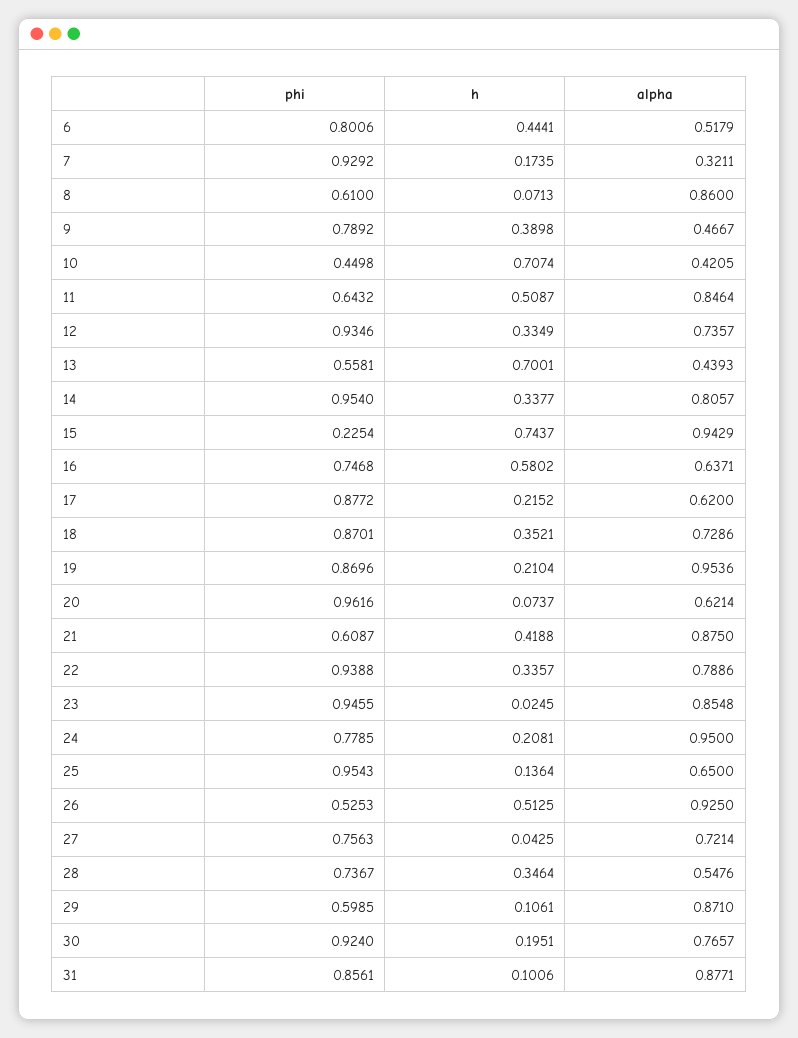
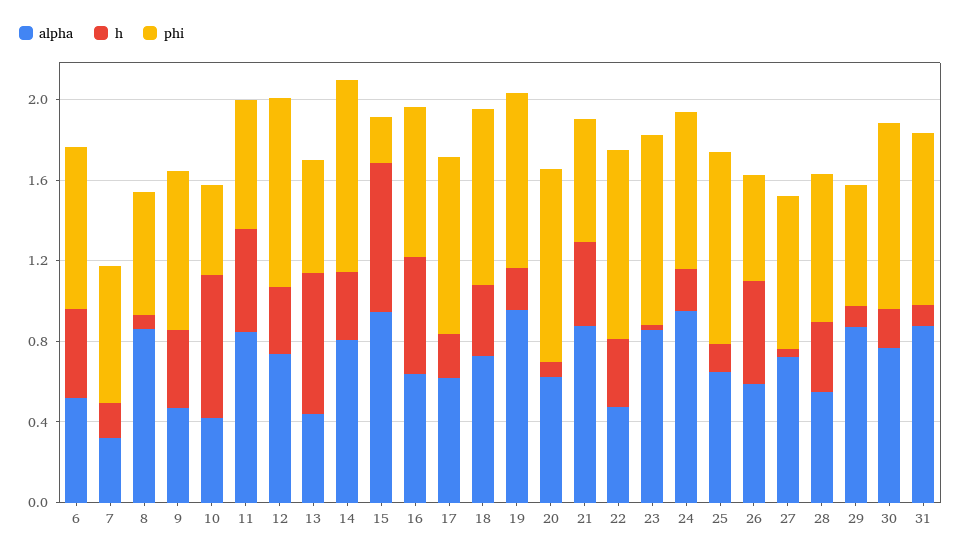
  {
    "phi": {
      "6": 0.8006,
-     "7": 0.9292,
+     "7": 0.7,
      "8": 0.61,
      "9": 0.7892,
      "10": 0.4498,
      "11": 0.6432,
      "12": 0.9346,
      "13": 0.5581,
      "14": 0.954,
      "15": 0.2254,
      "16": 0.7468,
      "17": 0.8772,
      "18": 0.8701,
      "19": 0.8696,
      "20": 0.9616,
      "21": 0.6087,
      "22": 0.9388,
      "23": 0.9455,
      "24": 0.7785,
      "25": 0.9543,
      "26": 0.5253,
      "27": 0.7563,
      "28": 0.7367,
      "29": 0.5985,
      "30": 0.924,
      "31": 0.8561
    },
    "h": {
      "6": 0.4441,
      "7": 0.1735,
      "8": 0.0713,
      "9": 0.3898,
      "10": 0.7074,
      "11": 0.5087,
      "12": 0.3349,
      "13": 0.7001,
      "14": 0.3377,
      "15": 0.7437,
      "16": 0.5802,
      "17": 0.2152,
      "18": 0.3521,
      "19": 0.2104,
      "20": 0.0737,
      "21": 0.4188,
      "22": 0.3357,
      "23": 0.0245,
      "24": 0.2081,
      "25": 0.1364,
      "26": 0.5125,
      "27": 0.0425,
      "28": 0.3464,
      "29": 0.1061,
      "30": 0.1951,
      "31": 0.1006
    },
    "alpha": {
      "6": 0.5179,
      "7": 0.3211,
      "8": 0.86,
      "9": 0.4667,
      "10": 0.4205,
      "11": 0.8464,
      "12": 0.7357,
      "13": 0.4393,
      "14": 0.8057,
      "15": 0.9429,
      "16": 0.6371,
      "17": 0.62,
      "18": 0.7286,
      "19": 0.9536,
      "20": 0.6214,
      "21": 0.875,
-     "22": 0.7886,
+     "22": 0.5,
      "23": 0.8548,
      "24": 0.95,
      "25": 0.65,
-     "26": 0.925,
+     "26": 0.6,
      "27": 0.7214,
      "28": 0.5476,
      "29": 0.871,
      "30": 0.7657,
      "31": 0.8771
    }
  }

